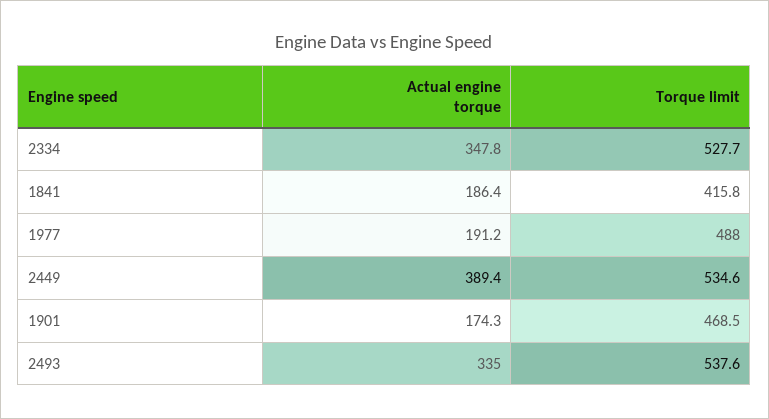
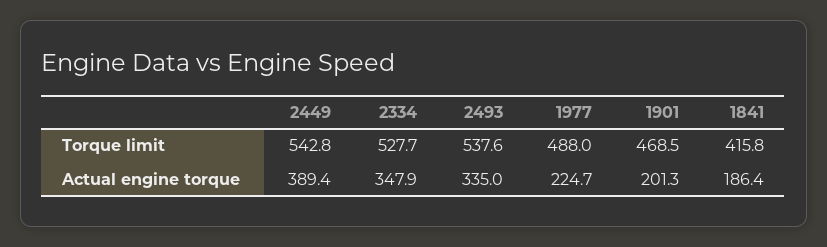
  {
    "Actual engine torque": {
-     "2334": 347.8,
+     "2334": 347.9,
      "1841": 186.4,
-     "1977": 191.2,
+     "1977": 224.7,
      "2449": 389.4,
-     "1901": 174.3,
+     "1901": 201.3,
      "2493": 335
    },
    "Torque limit": {
      "2334": 527.7,
      "1841": 415.8,
      "1977": 488,
-     "2449": 534.6,
+     "2449": 542.8,
      "1901": 468.5,
      "2493": 537.6
    }
  }

